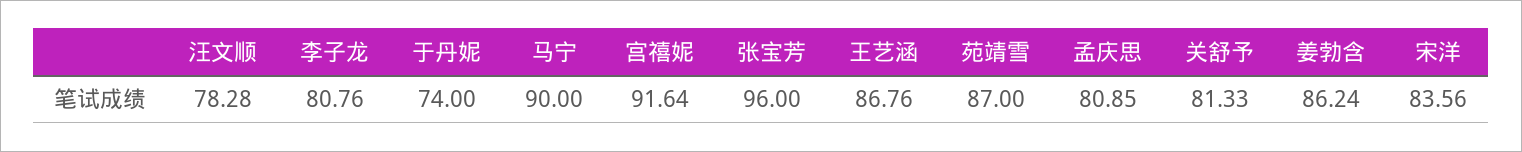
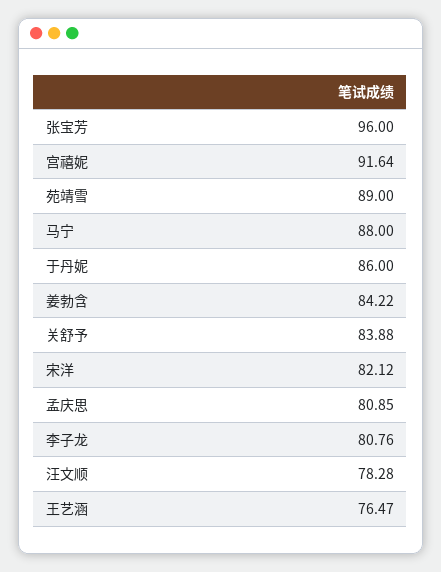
  {
    "汪文顺": 78.28,
    "李子龙": 80.76,
-   "于丹妮": 74,
+   "于丹妮": 86,
-   "马宁": 90,
+   "马宁": 88,
    "宫禧妮": 91.64,
    "张宝芳": 96,
-   "王艺涵": 86.76,
+   "王艺涵": 76.47,
-   "苑靖雪": 87,
+   "苑靖雪": 89,
    "孟庆思": 80.85,
-   "关舒予": 81.33,
+   "关舒予": 83.88,
-   "姜勃含": 86.24,
+   "姜勃含": 84.22,
-   "宋洋": 83.56
+   "宋洋": 82.12
  }

